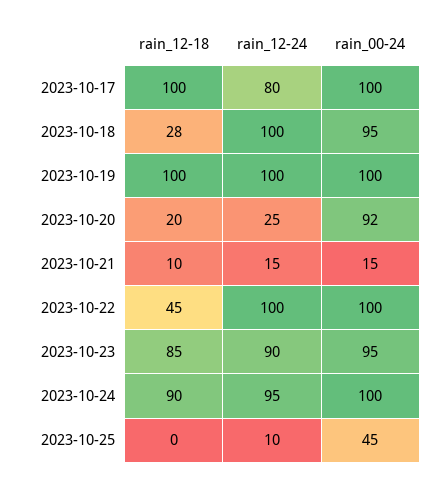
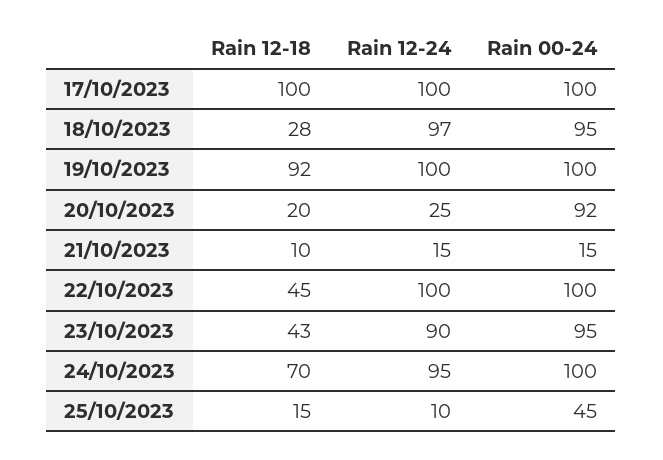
  {
    "rain_12-18": {
      "2023-10-17": 100,
      "2023-10-18": 28,
-     "2023-10-19": 100,
+     "2023-10-19": 92,
      "2023-10-20": 20,
      "2023-10-21": 10,
      "2023-10-22": 45,
-     "2023-10-23": 85,
+     "2023-10-23": 43,
-     "2023-10-24": 90,
+     "2023-10-24": 70,
-     "2023-10-25": 0
+     "2023-10-25": 15
    },
    "rain_12-24": {
-     "2023-10-17": 80,
+     "2023-10-17": 100,
-     "2023-10-18": 100,
+     "2023-10-18": 97,
      "2023-10-19": 100,
      "2023-10-20": 25,
      "2023-10-21": 15,
      "2023-10-22": 100,
      "2023-10-23": 90,
      "2023-10-24": 95,
      "2023-10-25": 10
    },
    "rain_00-24": {
      "2023-10-17": 100,
      "2023-10-18": 95,
      "2023-10-19": 100,
      "2023-10-20": 92,
      "2023-10-21": 15,
      "2023-10-22": 100,
      "2023-10-23": 95,
      "2023-10-24": 100,
      "2023-10-25": 45
    }
  }

